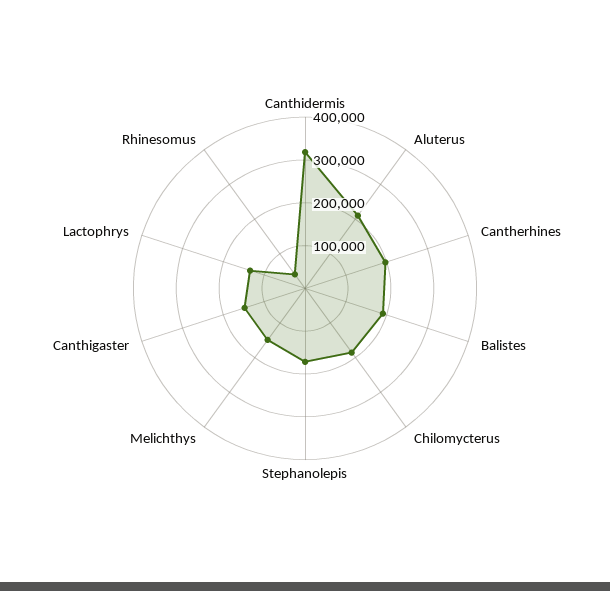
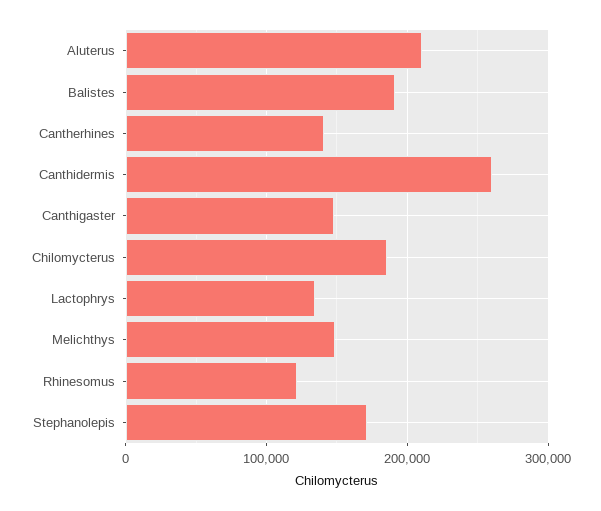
  {
-   "Canthidermis": 320000,
+   "Canthidermis": 260000,
    "Aluterus": 210000,
-   "Cantherhines": 200000,
+   "Cantherhines": 140000,
    "Balistes": 190000,
    "Chilomycterus": 190000,
    "Stephanolepis": 170000,
    "Melichthys": 150000,
    "Canthigaster": 150000,
    "Lactophrys": 130000,
-   "Rhinesomus": 40000
+   "Rhinesomus": 120000
  }

